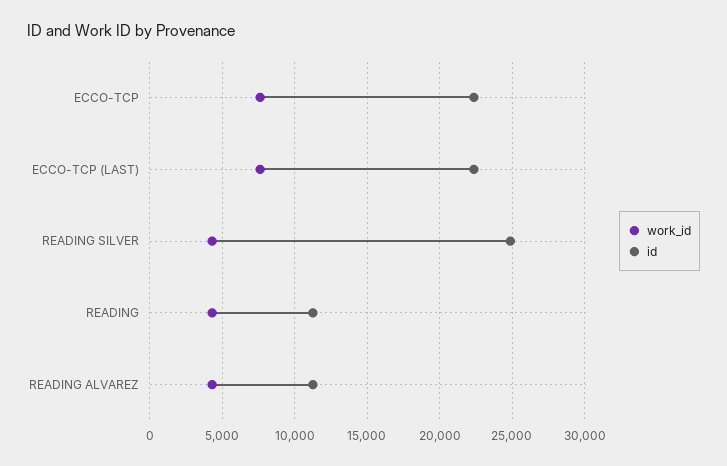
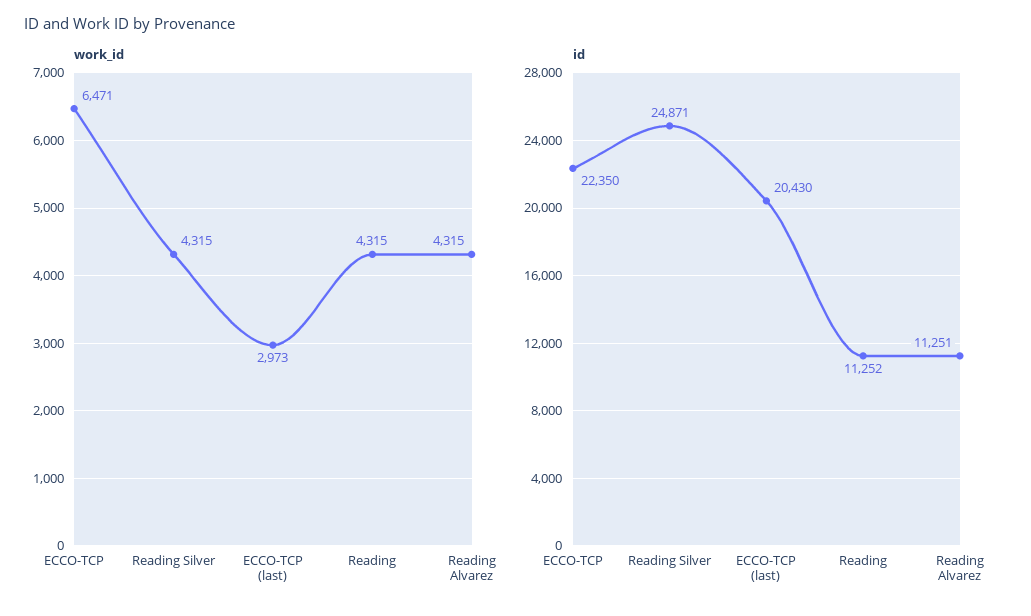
  {
    "work_id": {
-     "ECCO-TCP": 7500,
+     "ECCO-TCP": 6471,
-     "ECCO-TCP (LAST)": 7500,
+     "ECCO-TCP (LAST)": 2973,
      "READING SILVER": 4315,
      "READING": 4315,
      "READING ALVAREZ": 4315
    },
    "id": {
      "ECCO-TCP": 22350,
-     "ECCO-TCP (LAST)": 22500,
+     "ECCO-TCP (LAST)": 20430,
      "READING SILVER": 24871,
      "READING": 11252,
      "READING ALVAREZ": 11251
    }
  }

